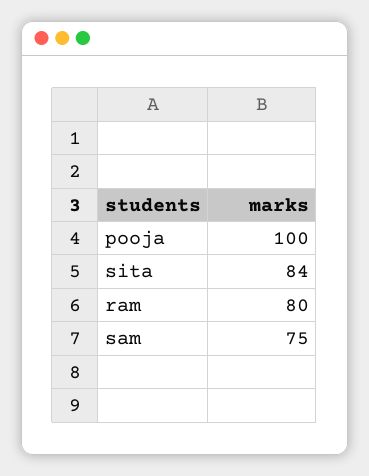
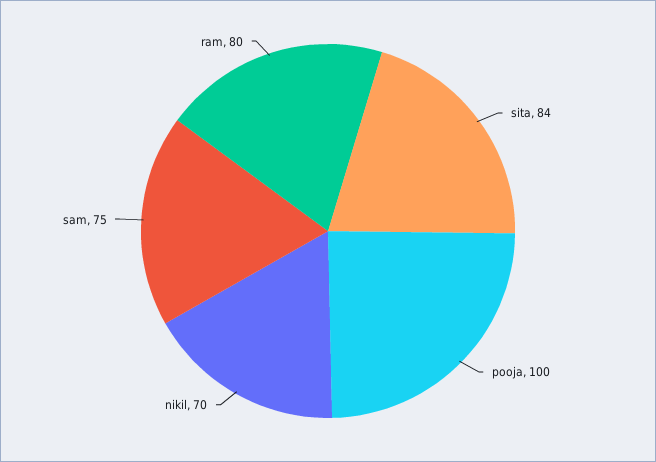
  {
    "pooja": 100,
    "sita": 84,
    "ram": 80,
-   "sam": 75
+   "sam": 75,
+   "nikil": 70
  }

